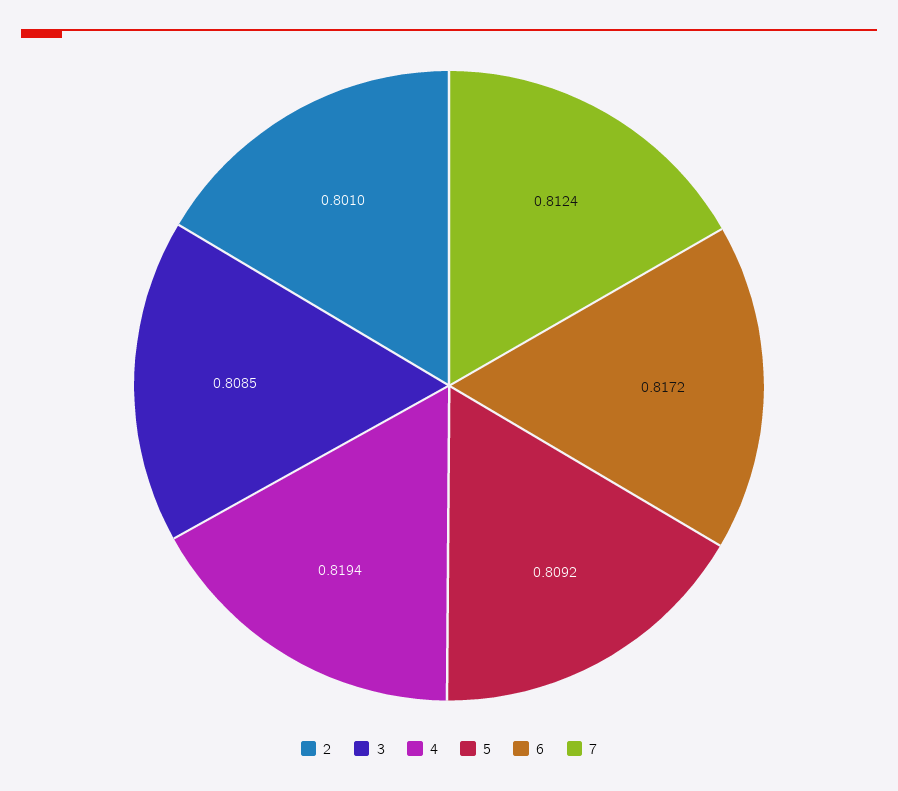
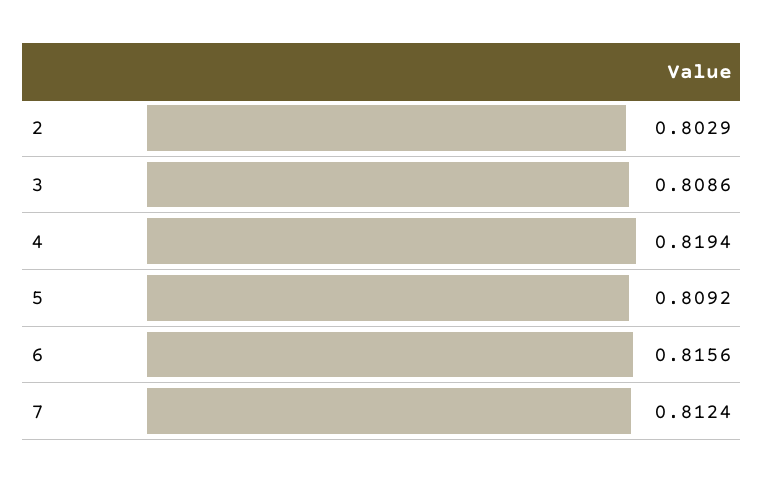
  {
-   "2": 0.801,
+   "2": 0.8029,
-   "3": 0.8085,
+   "3": 0.8086,
    "4": 0.8194,
    "5": 0.8092,
-   "6": 0.8172,
+   "6": 0.8156,
    "7": 0.8124
  }

